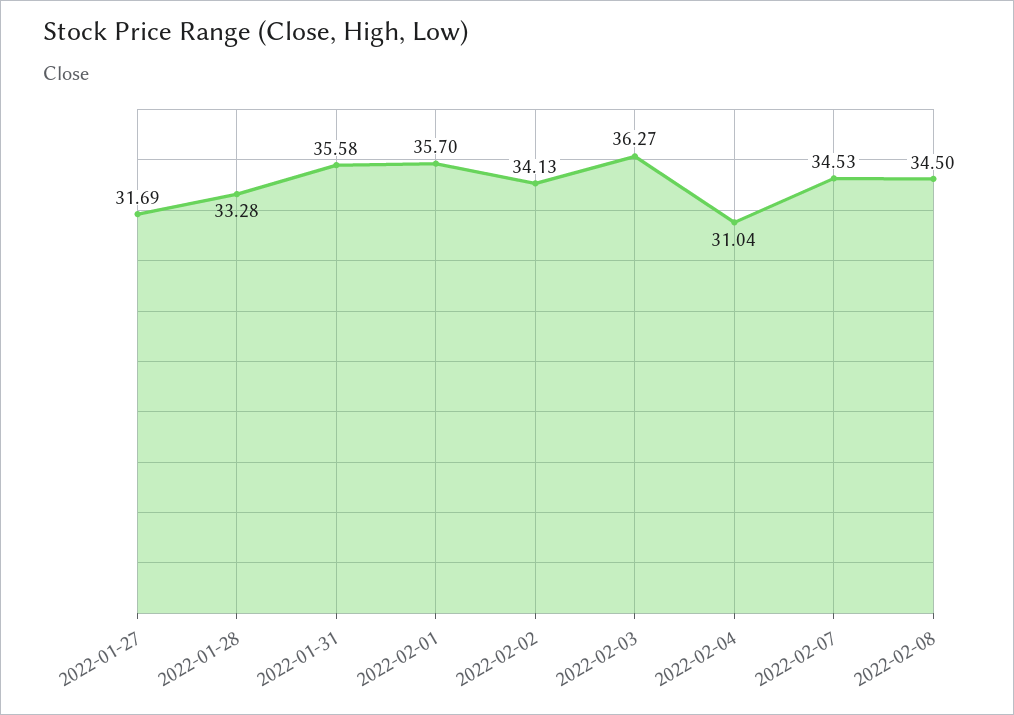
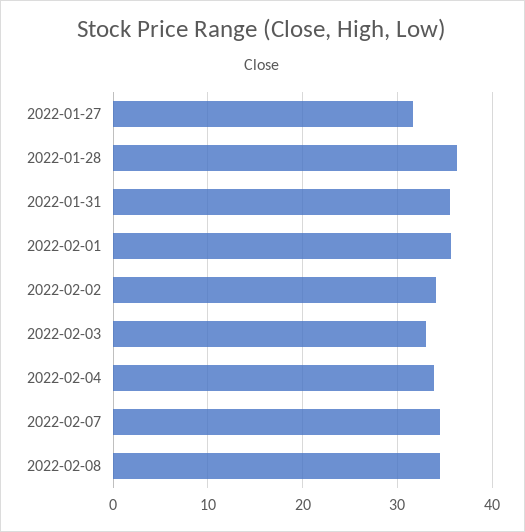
  {
    "2022-01-27": 31.69,
-   "2022-01-28": 33.28,
+   "2022-01-28": 36,
    "2022-01-31": 35.58,
    "2022-02-01": 35.7,
    "2022-02-02": 34.13,
-   "2022-02-03": 36.27,
+   "2022-02-03": 33,
-   "2022-02-04": 31.04,
+   "2022-02-04": 34,
    "2022-02-07": 34.53,
    "2022-02-08": 34.5
  }

